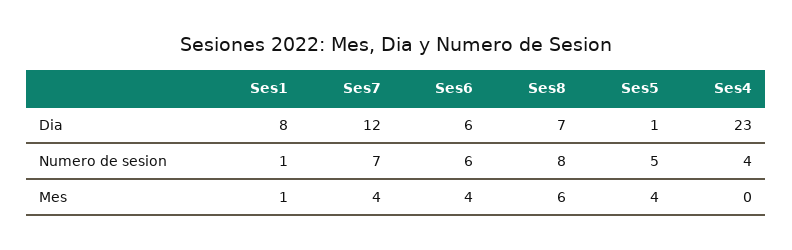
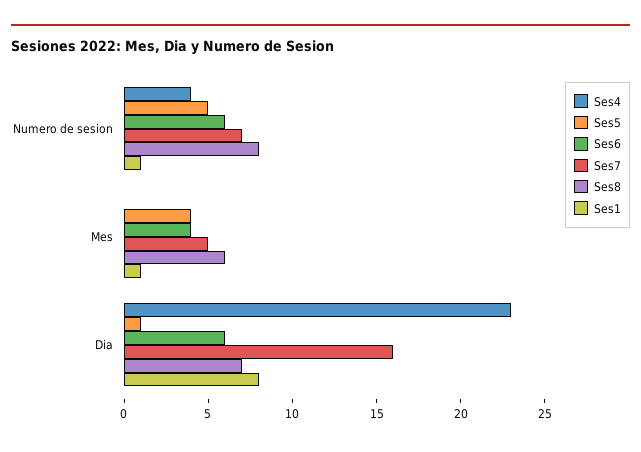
  {
    "Ses1": {
      "Dia": 8,
      "Numero de sesion": 1,
      "Mes": 1
    },
    "Ses7": {
-     "Dia": 12,
+     "Dia": 16,
      "Numero de sesion": 7,
-     "Mes": 4
+     "Mes": 5
    },
    "Ses6": {
      "Dia": 6,
      "Numero de sesion": 6,
      "Mes": 4
    },
    "Ses8": {
      "Dia": 7,
      "Numero de sesion": 8,
      "Mes": 6
    },
    "Ses5": {
      "Dia": 1,
      "Numero de sesion": 5,
      "Mes": 4
    },
    "Ses4": {
      "Dia": 23,
      "Numero de sesion": 4,
      "Mes": 0
    }
  }

